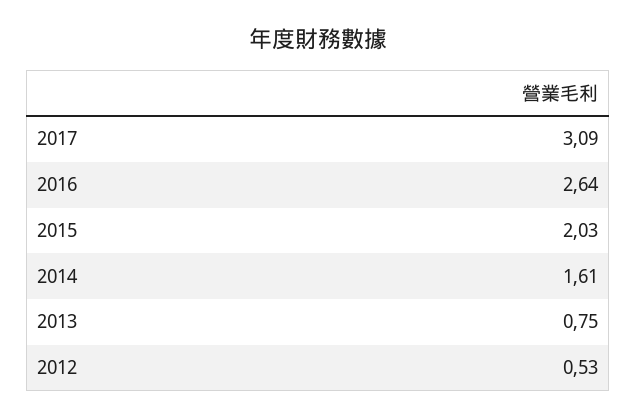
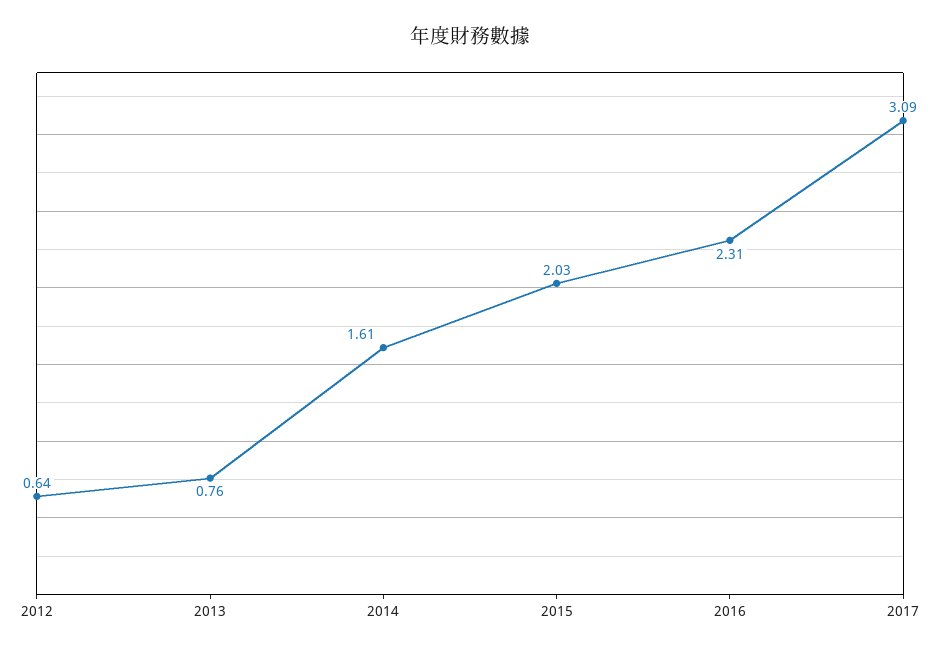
  {
    "2017": 3.09,
-   "2016": 2.64,
+   "2016": 2.31,
    "2015": 2.03,
    "2014": 1.61,
-   "2013": 0.75,
+   "2013": 0.76,
-   "2012": 0.53
+   "2012": 0.64
  }

